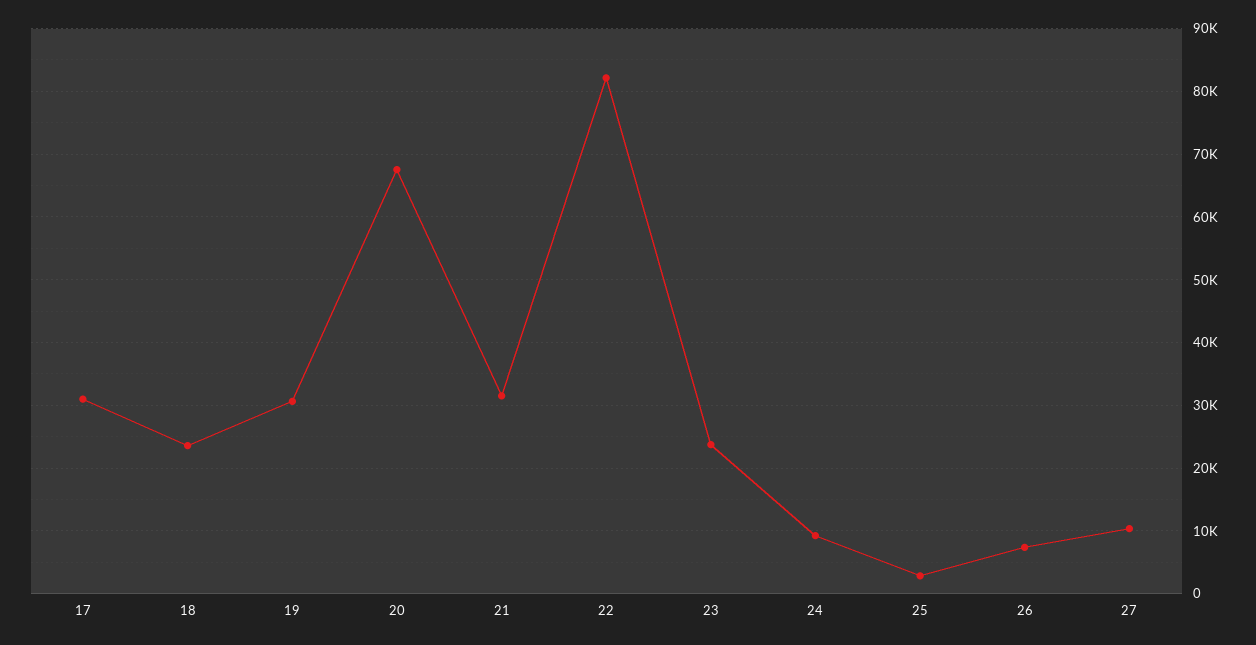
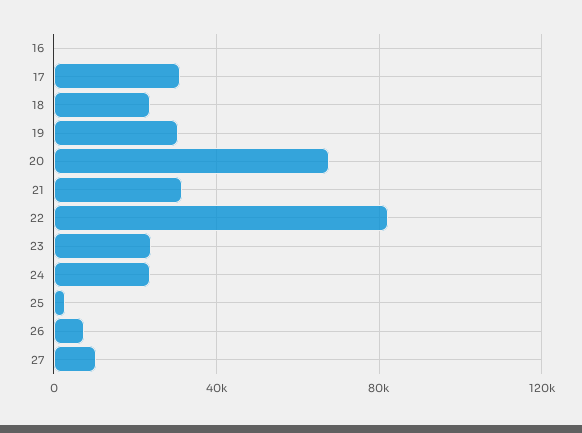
  {
    "17": 31000,
    "18": 24000,
    "19": 31000,
    "20": 68000,
    "21": 32000,
    "22": 82000,
    "23": 24000,
-   "24": 9000,
+   "24": 25000,
    "25": 3000,
    "26": 7000,
-   "27": 10000
+   "27": 10000,
+   "16": 0
  }

